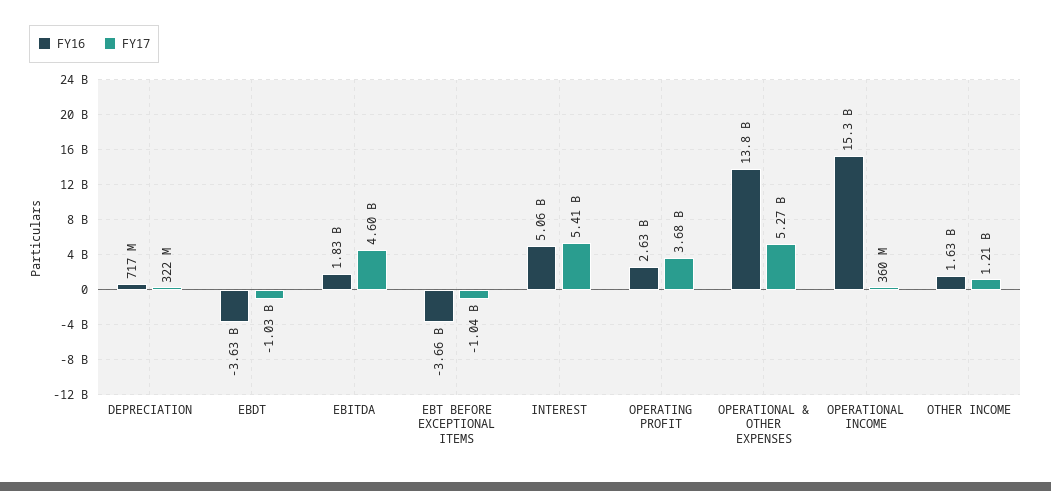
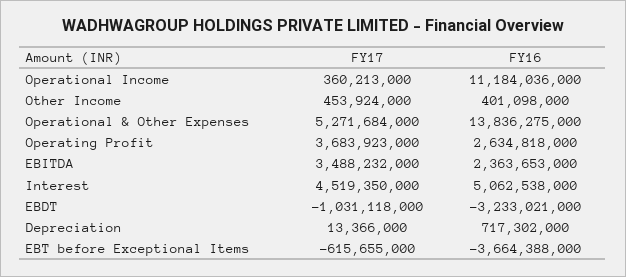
  {
    "FY16": {
      "DEPRECIATION": 717302000,
-     "EBDT": -3630000000,
+     "EBDT": -3233021000,
-     "EBITDA": 1830000000,
+     "EBITDA": 2363653000,
      "EBT BEFORE EXCEPTIONAL ITEMS": -3664388000,
      "INTEREST": 5062538000,
      "OPERATING PROFIT": 2634818000,
      "OPERATIONAL & OTHER EXPENSES": 13836275000,
-     "OPERATIONAL INCOME": 15300000000,
+     "OPERATIONAL INCOME": 11184036000,
-     "OTHER INCOME": 1630000000
+     "OTHER INCOME": 401098000
    },
    "FY17": {
-     "DEPRECIATION": 322000000,
+     "DEPRECIATION": 13366000,
      "EBDT": -1031118000,
-     "EBITDA": 4600000000,
+     "EBITDA": 3488232000,
-     "EBT BEFORE EXCEPTIONAL ITEMS": -1040000000,
+     "EBT BEFORE EXCEPTIONAL ITEMS": -615655000,
-     "INTEREST": 5410000000,
+     "INTEREST": 4519350000,
      "OPERATING PROFIT": 3683923000,
      "OPERATIONAL & OTHER EXPENSES": 5271684000,
      "OPERATIONAL INCOME": 360213000,
-     "OTHER INCOME": 1210000000
+     "OTHER INCOME": 453924000
    }
  }

